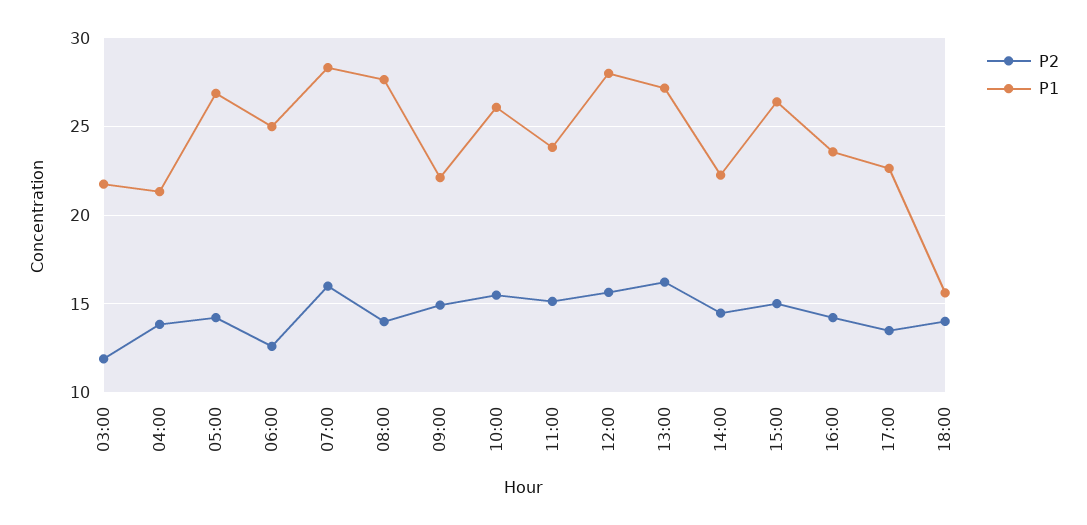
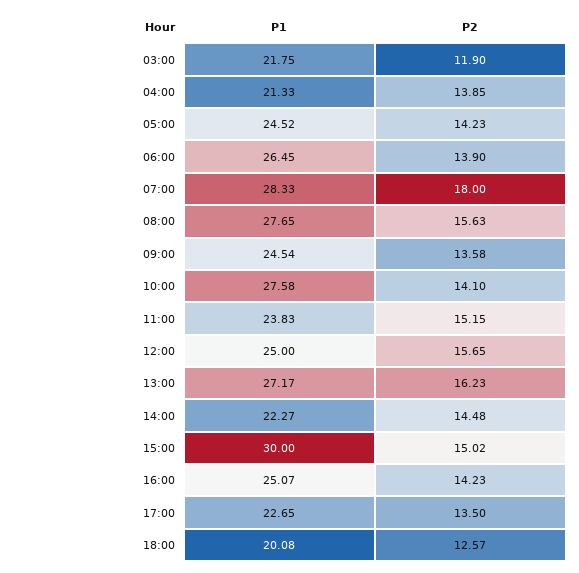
  {
    "P2": {
      "03:00": 11.9,
      "04:00": 13.85,
      "05:00": 14.23,
-     "06:00": 12.5,
+     "06:00": 13.9,
-     "07:00": 16,
+     "07:00": 18,
-     "08:00": 14,
+     "08:00": 15.63,
-     "09:00": 15,
+     "09:00": 13.58,
-     "10:00": 15.5,
+     "10:00": 14.1,
      "11:00": 15.15,
      "12:00": 15.65,
      "13:00": 16.23,
      "14:00": 14.48,
      "15:00": 15.02,
      "16:00": 14.23,
      "17:00": 13.5,
-     "18:00": 14
+     "18:00": 12.57
    },
    "P1": {
      "03:00": 21.75,
      "04:00": 21.33,
-     "05:00": 27,
+     "05:00": 24.52,
-     "06:00": 25,
+     "06:00": 26.45,
      "07:00": 28.33,
      "08:00": 27.65,
-     "09:00": 22,
+     "09:00": 24.54,
-     "10:00": 26,
+     "10:00": 27.58,
      "11:00": 23.83,
-     "12:00": 28,
+     "12:00": 25,
      "13:00": 27.17,
      "14:00": 22.27,
-     "15:00": 26.5,
+     "15:00": 30,
-     "16:00": 23.5,
+     "16:00": 25.07,
      "17:00": 22.65,
-     "18:00": 15.5
+     "18:00": 20.08
    }
  }

